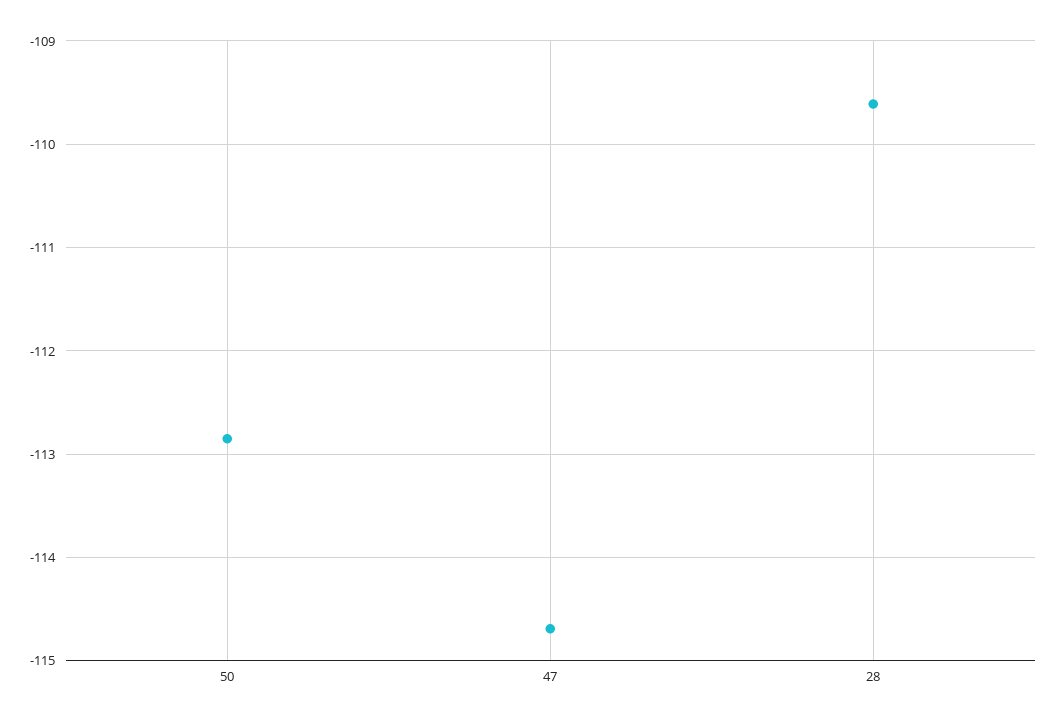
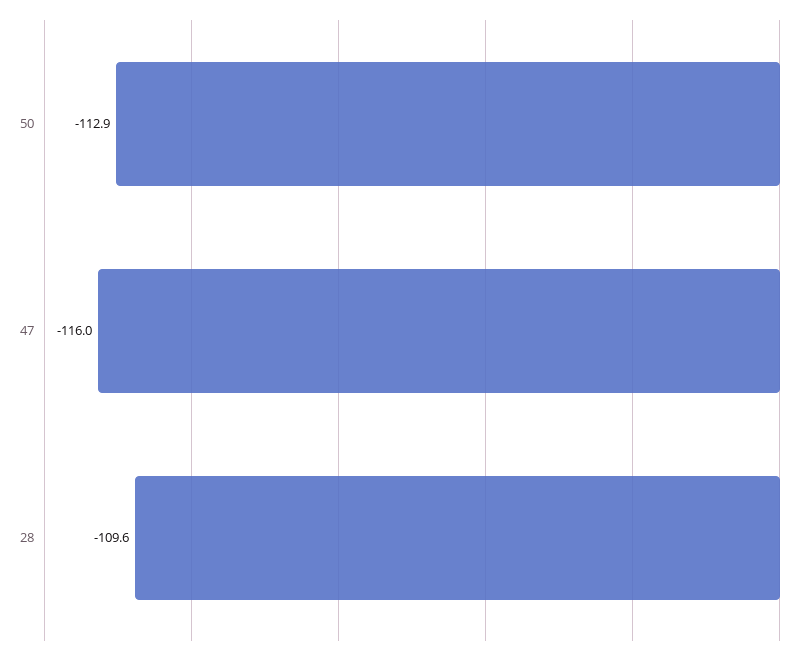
  {
    "50": -112.9,
-   "47": -114.7,
+   "47": -116,
    "28": -109.6
  }

